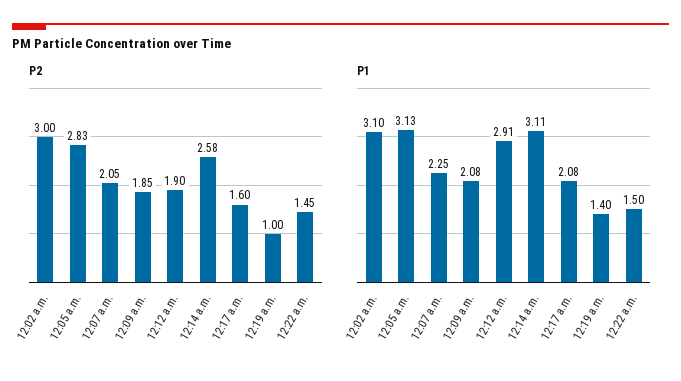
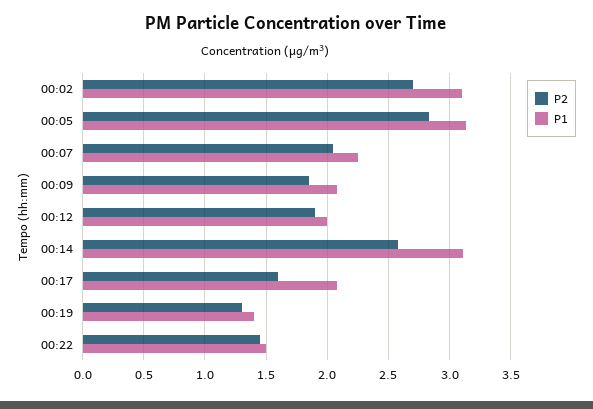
  {
    "P2": {
-     "12:02 a.m.": 3,
+     "12:02 a.m.": 2.7,
      "12:05 a.m.": 2.83,
      "12:07 a.m.": 2.05,
      "12:09 a.m.": 1.85,
      "12:12 a.m.": 1.9,
      "12:14 a.m.": 2.58,
      "12:17 a.m.": 1.6,
-     "12:19 a.m.": 1,
+     "12:19 a.m.": 1.3,
      "12:22 a.m.": 1.45
    },
    "P1": {
      "12:02 a.m.": 3.1,
      "12:05 a.m.": 3.13,
      "12:07 a.m.": 2.25,
      "12:09 a.m.": 2.08,
-     "12:12 a.m.": 2.91,
+     "12:12 a.m.": 2,
      "12:14 a.m.": 3.11,
      "12:17 a.m.": 2.08,
      "12:19 a.m.": 1.4,
      "12:22 a.m.": 1.5
    }
  }

